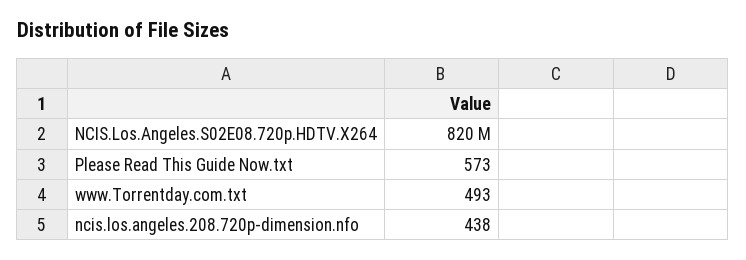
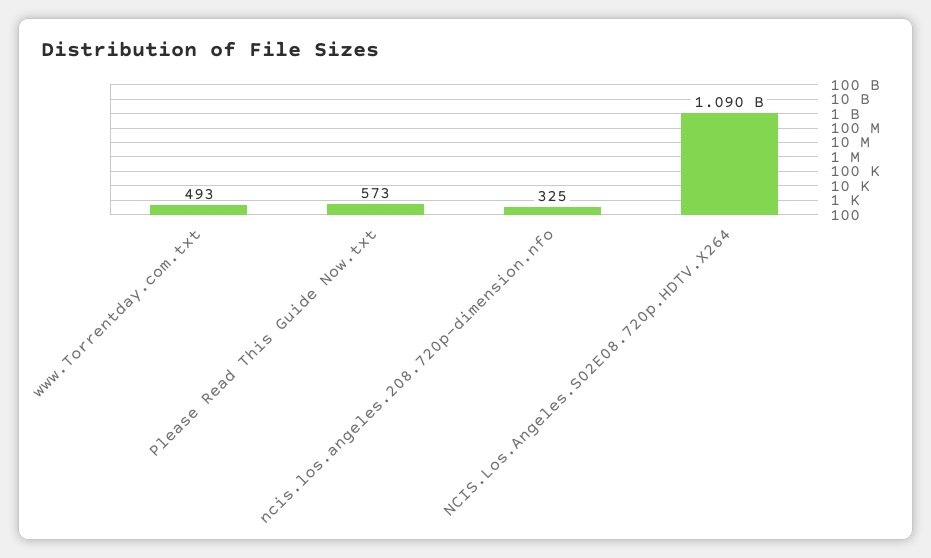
  {
-   "NCIS.Los.Angeles.S02E08.720p.HDTV.X264": 820000000,
+   "NCIS.Los.Angeles.S02E08.720p.HDTV.X264": 1090000000,
    "Please Read This Guide Now.txt": 573,
    "www.Torrentday.com.txt": 493,
-   "ncis.los.angeles.208.720p-dimension.nfo": 438
+   "ncis.los.angeles.208.720p-dimension.nfo": 325
  }

